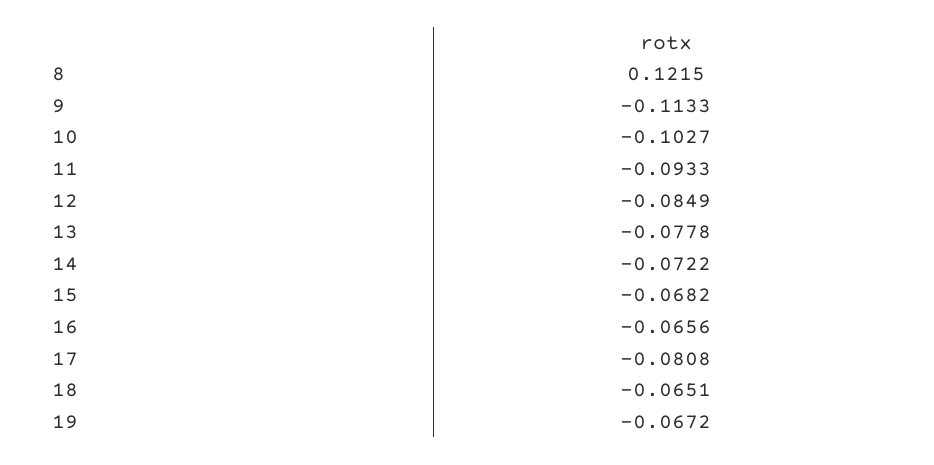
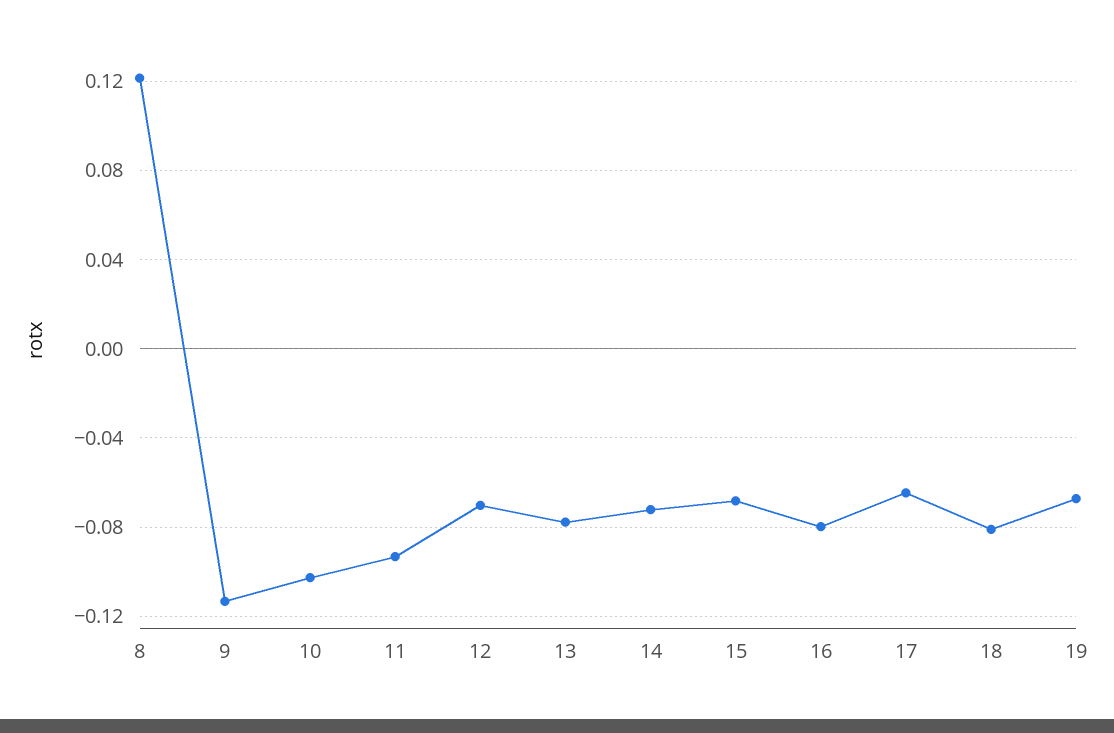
  {
    "8": 0.1215,
    "9": -0.1133,
    "10": -0.1027,
    "11": -0.0933,
-   "12": -0.0849,
+   "12": -0.07,
    "13": -0.0778,
    "14": -0.0722,
    "15": -0.0682,
-   "16": -0.0656,
+   "16": -0.08,
-   "17": -0.0808,
+   "17": -0.065,
-   "18": -0.0651,
+   "18": -0.08,
    "19": -0.0672
  }

